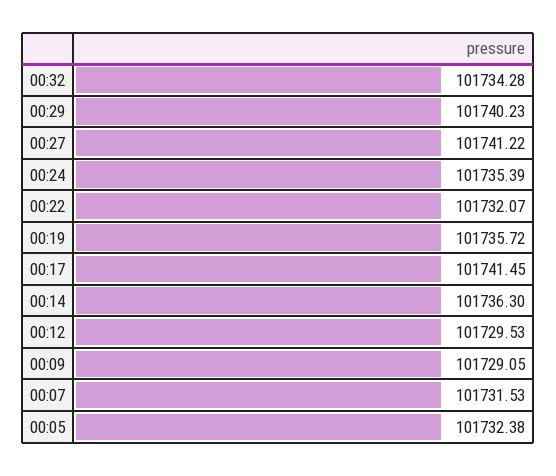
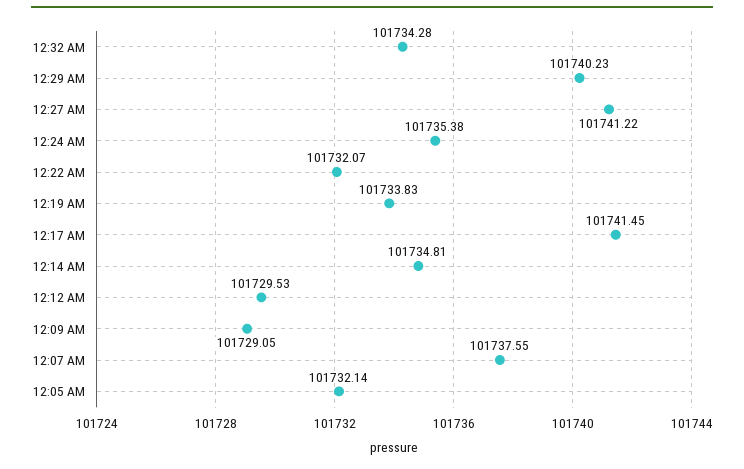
  {
    "00:32": 101734.28,
    "00:29": 101740.23,
    "00:27": 101741.22,
-   "00:24": 101735.39,
+   "00:24": 101735.38,
    "00:22": 101732.07,
-   "00:19": 101735.72,
+   "00:19": 101733.83,
    "00:17": 101741.45,
-   "00:14": 101736.3,
+   "00:14": 101734.81,
    "00:12": 101729.53,
    "00:09": 101729.05,
-   "00:07": 101731.53,
+   "00:07": 101737.55,
-   "00:05": 101732.38
+   "00:05": 101732.14
  }

